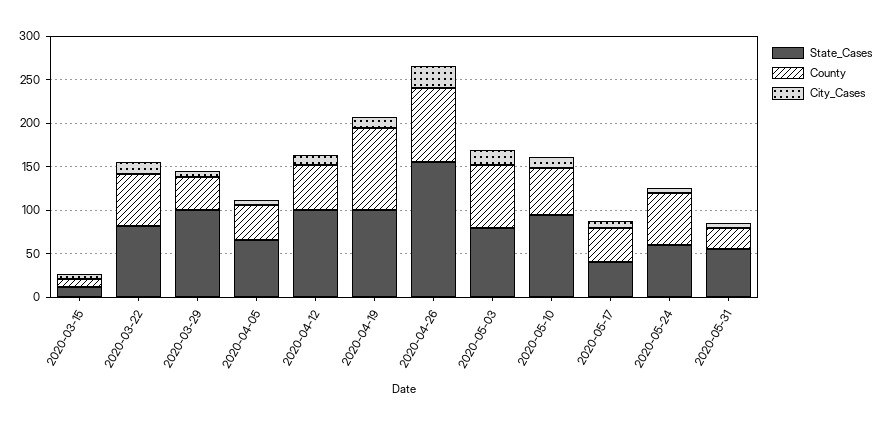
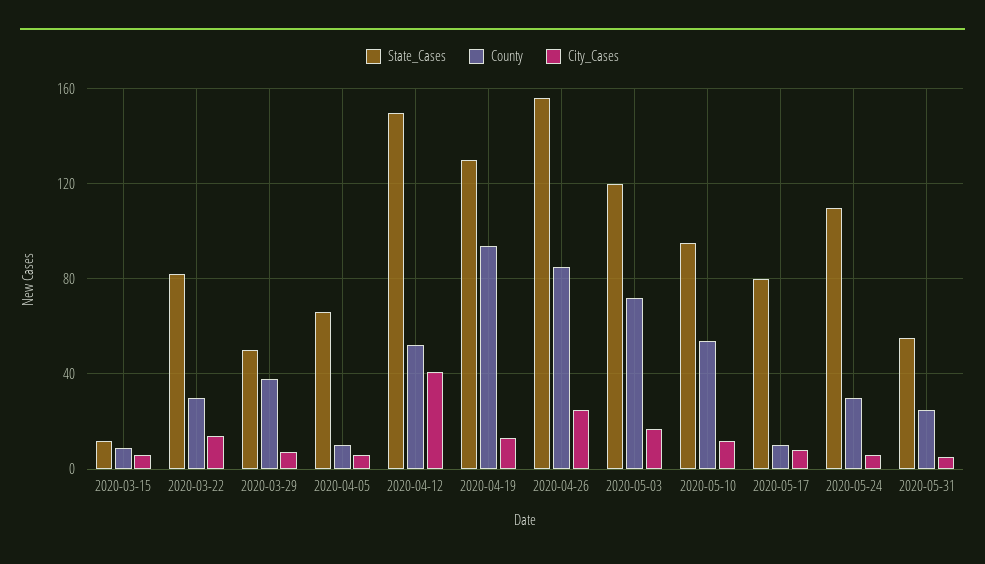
  {
    "State_Cases": {
      "2020-03-15": 10,
      "2020-03-22": 80,
-     "2020-03-29": 100,
+     "2020-03-29": 50,
      "2020-04-05": 65,
-     "2020-04-12": 100,
+     "2020-04-12": 150,
-     "2020-04-19": 100,
+     "2020-04-19": 130,
      "2020-04-26": 155,
-     "2020-05-03": 80,
+     "2020-05-03": 120,
      "2020-05-10": 95,
-     "2020-05-17": 40,
+     "2020-05-17": 80,
-     "2020-05-24": 60,
+     "2020-05-24": 110,
      "2020-05-31": 55
    },
    "County": {
      "2020-03-15": 10,
-     "2020-03-22": 60,
+     "2020-03-22": 30,
      "2020-03-29": 40,
-     "2020-04-05": 40,
+     "2020-04-05": 10,
      "2020-04-12": 50,
      "2020-04-19": 95,
      "2020-04-26": 85,
      "2020-05-03": 70,
      "2020-05-10": 55,
-     "2020-05-17": 40,
+     "2020-05-17": 10,
-     "2020-05-24": 60,
+     "2020-05-24": 30,
      "2020-05-31": 25
    },
    "City_Cases": {
      "2020-03-15": 5,
      "2020-03-22": 15,
      "2020-03-29": 5,
      "2020-04-05": 5,
-     "2020-04-12": 10,
+     "2020-04-12": 40,
      "2020-04-19": 15,
      "2020-04-26": 25,
      "2020-05-03": 15,
      "2020-05-10": 10,
      "2020-05-17": 10,
      "2020-05-24": 5,
      "2020-05-31": 5
    }
  }

